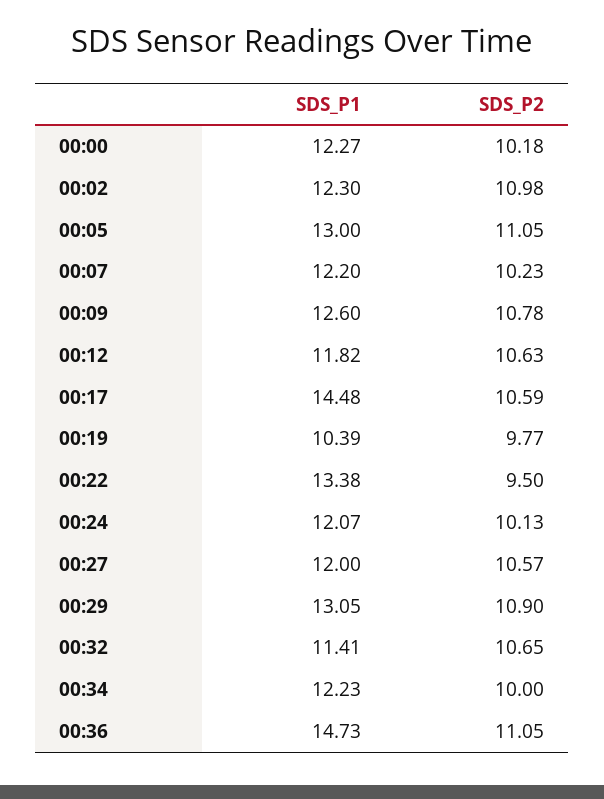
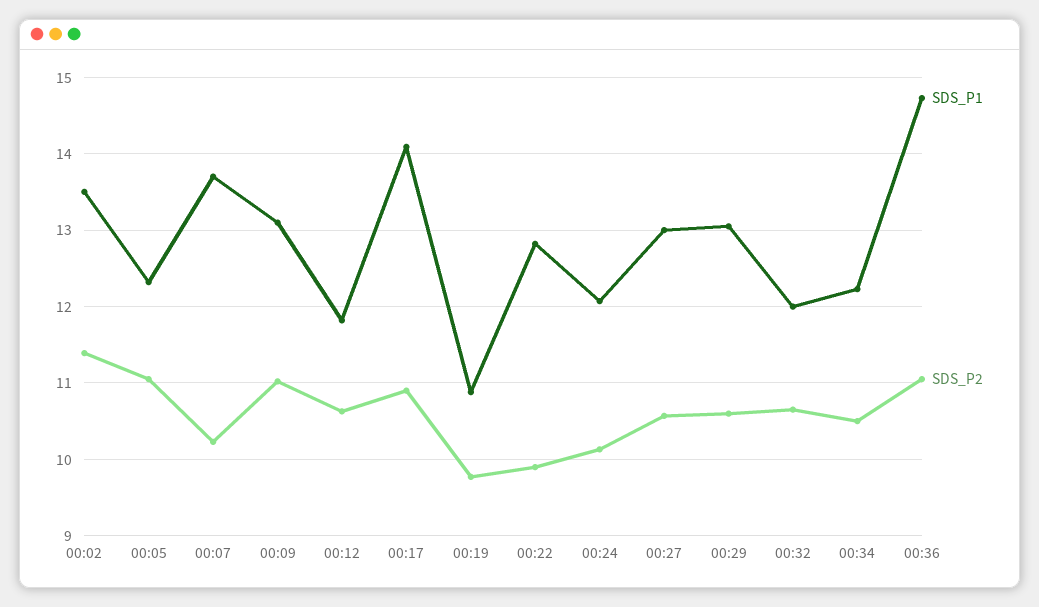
  {
    "SDS_P1": {
-     "00:00": 12.27,
-     "00:02": 12.3,
+     "00:02": 13.5,
-     "00:05": 13,
+     "00:05": 12.3,
-     "00:07": 12.2,
+     "00:07": 13.7,
-     "00:09": 12.6,
+     "00:09": 13.1,
      "00:12": 11.82,
-     "00:17": 14.48,
+     "00:17": 14.1,
-     "00:19": 10.39,
+     "00:19": 10.9,
-     "00:22": 13.38,
+     "00:22": 12.8,
      "00:24": 12.07,
-     "00:27": 12,
+     "00:27": 13,
      "00:29": 13.05,
-     "00:32": 11.41,
+     "00:32": 12,
      "00:34": 12.23,
      "00:36": 14.73
    },
    "SDS_P2": {
-     "00:00": 10.18,
-     "00:02": 10.98,
+     "00:02": 11.4,
      "00:05": 11.05,
      "00:07": 10.23,
-     "00:09": 10.78,
+     "00:09": 11,
      "00:12": 10.63,
-     "00:17": 10.59,
+     "00:17": 10.9,
      "00:19": 9.77,
-     "00:22": 9.5,
+     "00:22": 9.9,
      "00:24": 10.13,
      "00:27": 10.57,
-     "00:29": 10.9,
+     "00:29": 10.6,
      "00:32": 10.65,
-     "00:34": 10,
+     "00:34": 10.5,
      "00:36": 11.05
    }
  }

